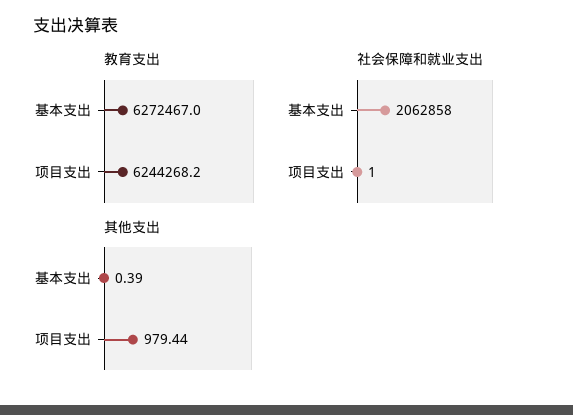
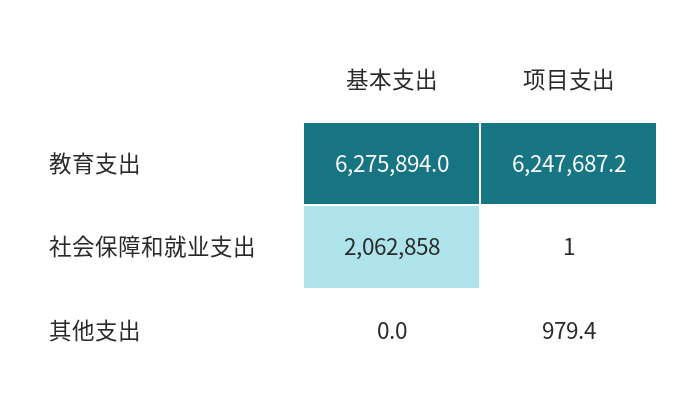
  {
    "教育支出": {
-     "基本支出": 6272467,
+     "基本支出": 6275894,
-     "项目支出": 6244268.2
+     "项目支出": 6247687.2
    },
    "社会保障和就业支出": {
      "基本支出": 2062858,
      "项目支出": 1
    },
    "其他支出": {
-     "基本支出": 0.39,
+     "基本支出": 0,
      "项目支出": 979.44
    }
  }

